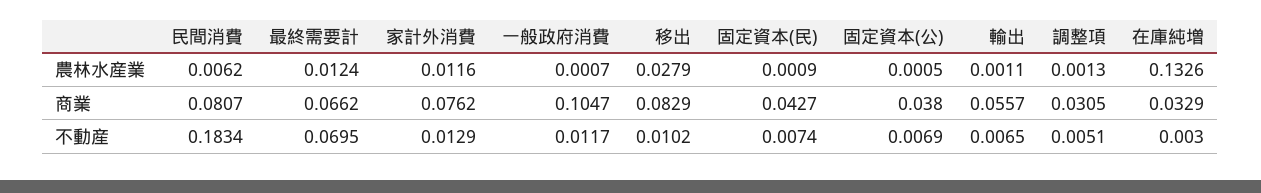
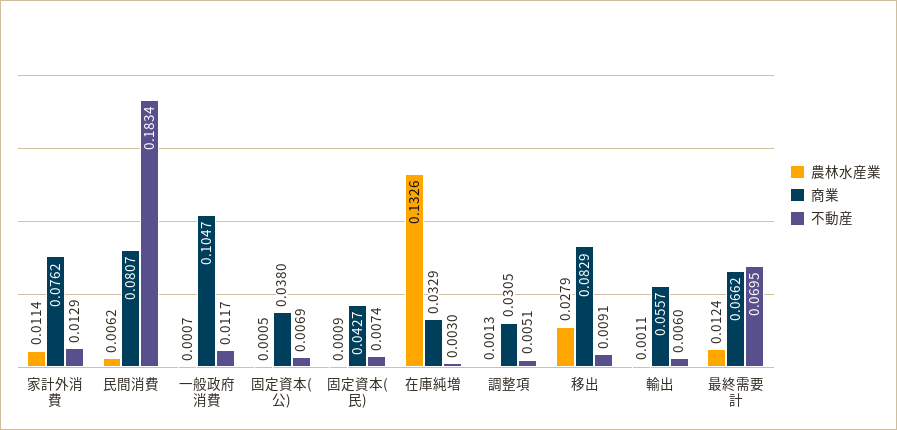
  {
    "農林水産業": {
      "民間消費": 0.0062,
      "最終需要計": 0.0124,
-     "家計外消費": 0.0116,
+     "家計外消費": 0.0114,
      "一般政府消費": 0.0007,
      "移出": 0.0279,
      "固定資本(民)": 0.0009,
      "固定資本(公)": 0.0005,
      "輸出": 0.0011,
      "調整項": 0.0013,
      "在庫純増": 0.1326
    },
    "商業": {
      "民間消費": 0.0807,
      "最終需要計": 0.0662,
      "家計外消費": 0.0762,
      "一般政府消費": 0.1047,
      "移出": 0.0829,
      "固定資本(民)": 0.0427,
      "固定資本(公)": 0.038,
      "輸出": 0.0557,
      "調整項": 0.0305,
      "在庫純増": 0.0329
    },
    "不動産": {
      "民間消費": 0.1834,
      "最終需要計": 0.0695,
      "家計外消費": 0.0129,
      "一般政府消費": 0.0117,
-     "移出": 0.0102,
+     "移出": 0.0091,
      "固定資本(民)": 0.0074,
      "固定資本(公)": 0.0069,
-     "輸出": 0.0065,
+     "輸出": 0.006,
      "調整項": 0.0051,
      "在庫純増": 0.003
    }
  }

